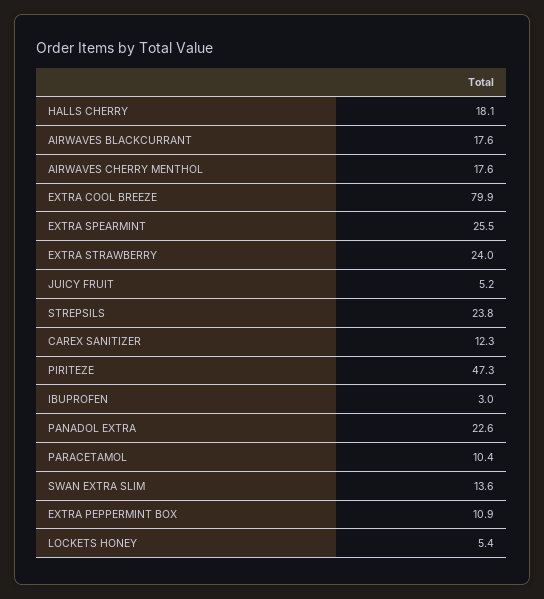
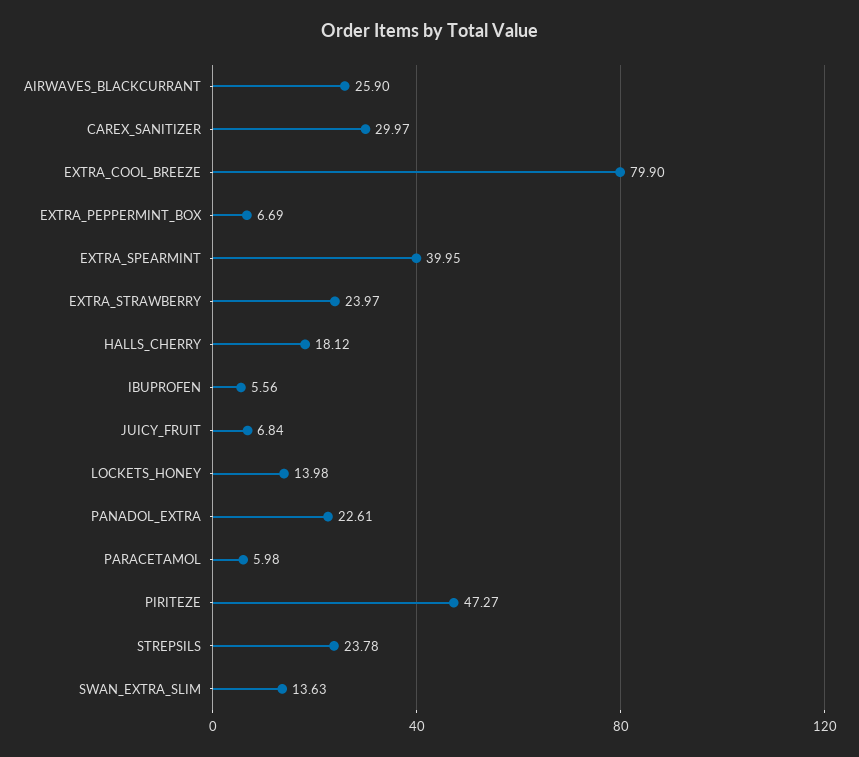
  {
    "HALLS CHERRY": 18.12,
-   "AIRWAVES BLACKCURRANT": 17.6,
+   "AIRWAVES BLACKCURRANT": 25.9,
-   "AIRWAVES CHERRY MENTHOL": 17.6,
    "EXTRA COOL BREEZE": 79.9,
-   "EXTRA SPEARMINT": 25.5,
+   "EXTRA SPEARMINT": 39.95,
    "EXTRA STRAWBERRY": 23.97,
-   "JUICY FRUIT": 5.2,
+   "JUICY FRUIT": 6.84,
    "STREPSILS": 23.78,
-   "CAREX SANITIZER": 12.3,
+   "CAREX SANITIZER": 29.97,
    "PIRITEZE": 47.27,
-   "IBUPROFEN": 3,
+   "IBUPROFEN": 5.56,
    "PANADOL EXTRA": 22.61,
-   "PARACETAMOL": 10.4,
+   "PARACETAMOL": 5.98,
    "SWAN EXTRA SLIM": 13.63,
-   "EXTRA PEPPERMINT BOX": 10.9,
+   "EXTRA PEPPERMINT BOX": 6.69,
-   "LOCKETS HONEY": 5.4
+   "LOCKETS HONEY": 13.98
  }

